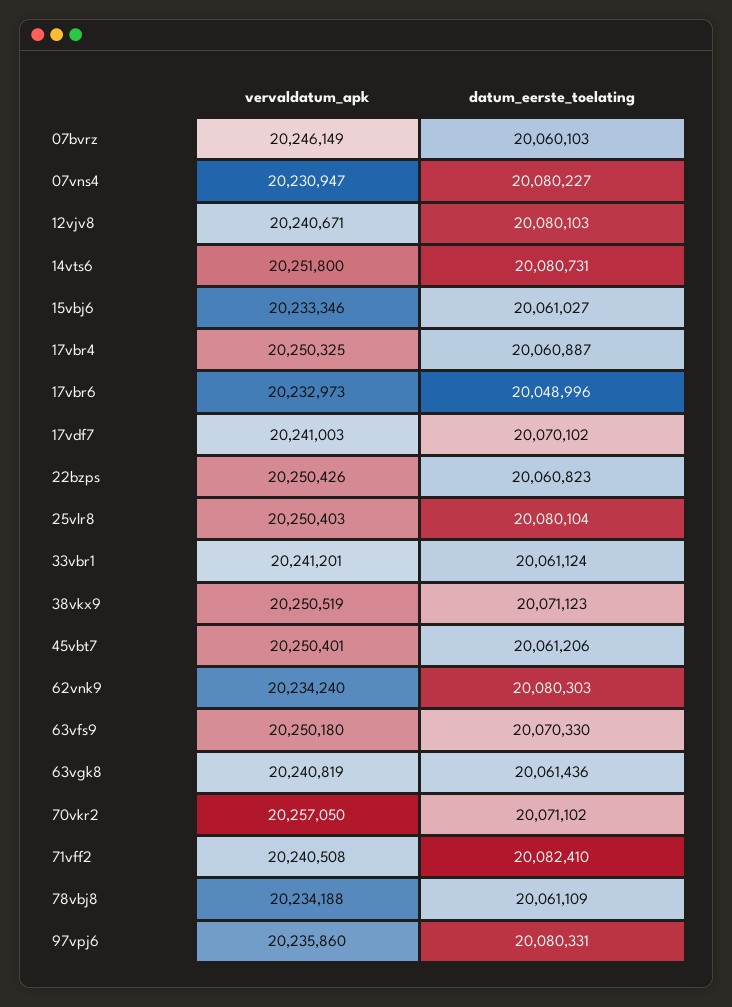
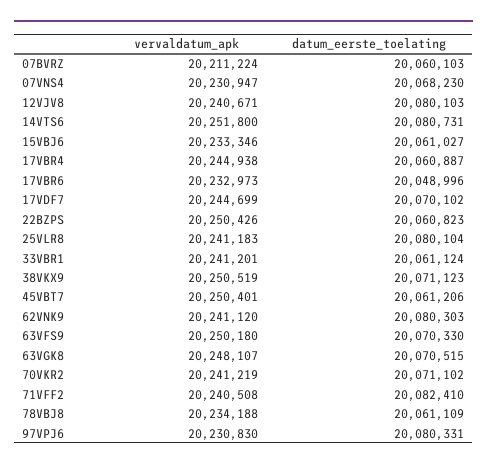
  {
    "vervaldatum_apk": {
-     "07bvrz": 20246149,
+     "07bvrz": 20211224,
      "07vns4": 20230947,
      "12vjv8": 20240671,
      "14vts6": 20251800,
      "15vbj6": 20233346,
-     "17vbr4": 20250325,
+     "17vbr4": 20244938,
      "17vbr6": 20232973,
-     "17vdf7": 20241003,
+     "17vdf7": 20244699,
      "22bzps": 20250426,
-     "25vlr8": 20250403,
+     "25vlr8": 20241183,
      "33vbr1": 20241201,
      "38vkx9": 20250519,
      "45vbt7": 20250401,
-     "62vnk9": 20234240,
+     "62vnk9": 20241120,
      "63vfs9": 20250180,
-     "63vgk8": 20240819,
+     "63vgk8": 20248107,
-     "70vkr2": 20257050,
+     "70vkr2": 20241219,
      "71vff2": 20240508,
      "78vbj8": 20234188,
-     "97vpj6": 20235860
+     "97vpj6": 20230830
    },
    "datum_eerste_toelating": {
      "07bvrz": 20060103,
-     "07vns4": 20080227,
+     "07vns4": 20068230,
      "12vjv8": 20080103,
      "14vts6": 20080731,
      "15vbj6": 20061027,
      "17vbr4": 20060887,
      "17vbr6": 20048996,
      "17vdf7": 20070102,
      "22bzps": 20060823,
      "25vlr8": 20080104,
      "33vbr1": 20061124,
      "38vkx9": 20071123,
      "45vbt7": 20061206,
      "62vnk9": 20080303,
      "63vfs9": 20070330,
-     "63vgk8": 20061436,
+     "63vgk8": 20070515,
      "70vkr2": 20071102,
      "71vff2": 20082410,
      "78vbj8": 20061109,
      "97vpj6": 20080331
    }
  }

